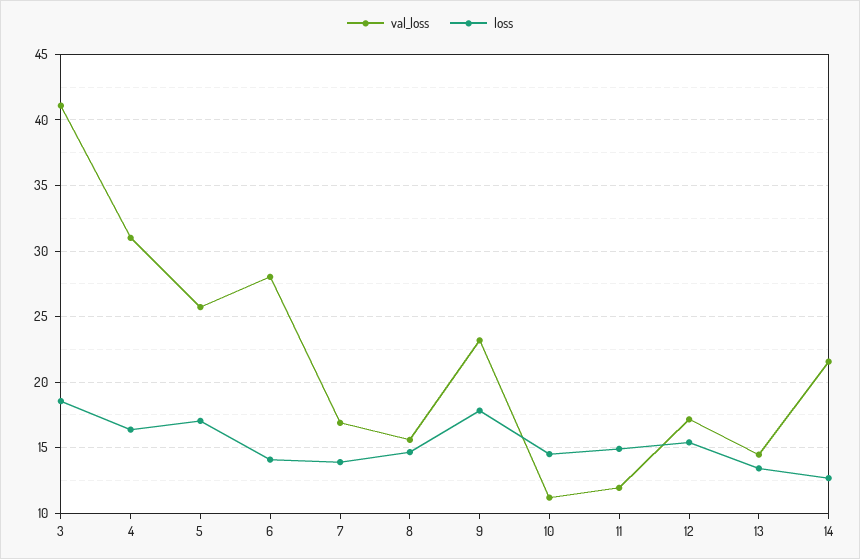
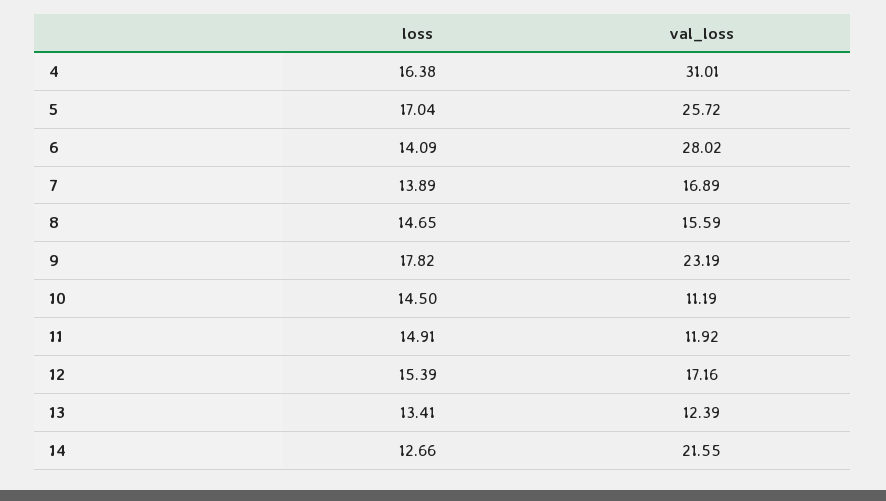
  {
    "val_loss": {
-     "3": 41,
      "4": 31.01,
      "5": 25.72,
      "6": 28.02,
      "7": 16.89,
      "8": 15.59,
      "9": 23.19,
      "10": 11.19,
      "11": 11.92,
      "12": 17.16,
-     "13": 14.5,
+     "13": 12.39,
      "14": 21.55
    },
    "loss": {
-     "3": 18.5,
      "4": 16.38,
      "5": 17.04,
      "6": 14.09,
      "7": 13.89,
      "8": 14.65,
      "9": 17.82,
      "10": 14.5,
      "11": 14.91,
      "12": 15.39,
      "13": 13.41,
      "14": 12.66
    }
  }

